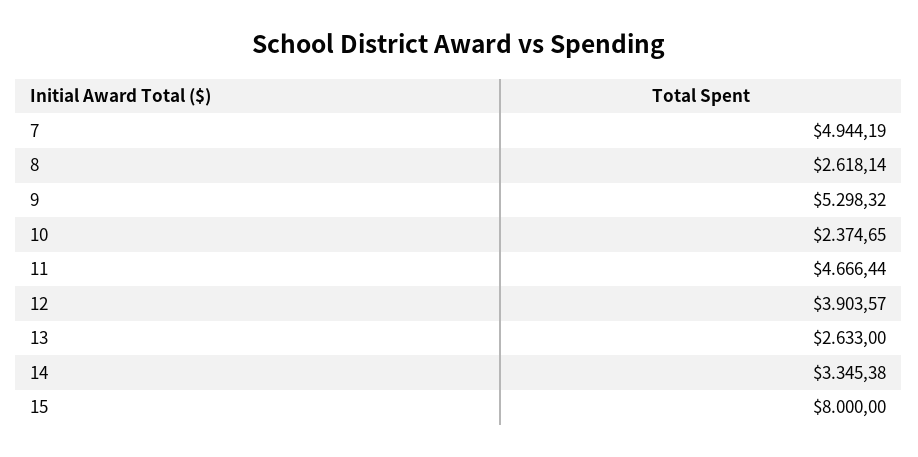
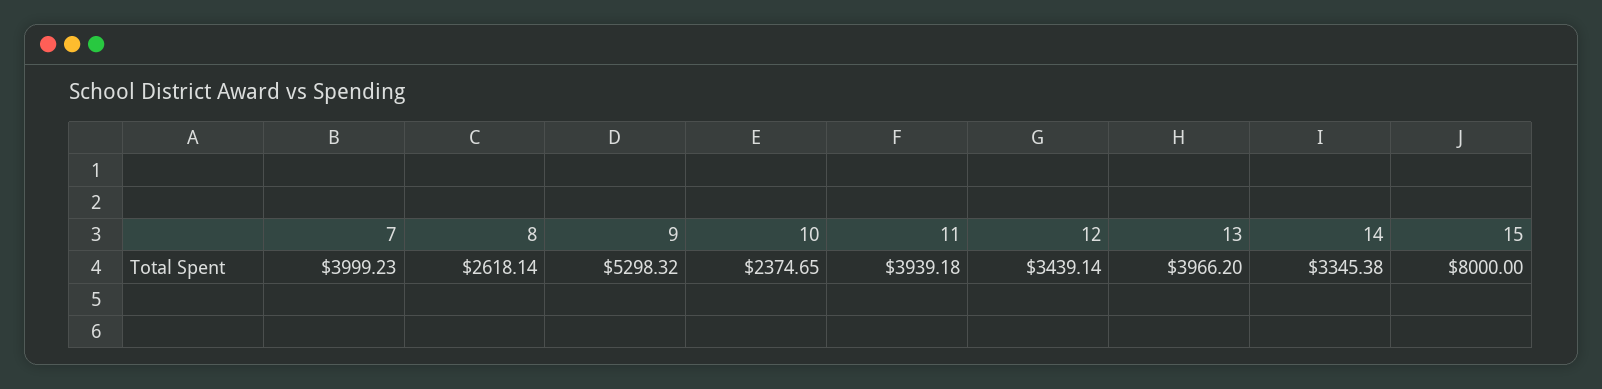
  {
-   "7": 4944.19,
+   "7": 3999.23,
    "8": 2618.14,
    "9": 5298.32,
    "10": 2374.65,
-   "11": 4666.44,
+   "11": 3939.18,
-   "12": 3903.57,
+   "12": 3439.14,
-   "13": 2633,
+   "13": 3966.2,
    "14": 3345.38,
    "15": 8000
  }

